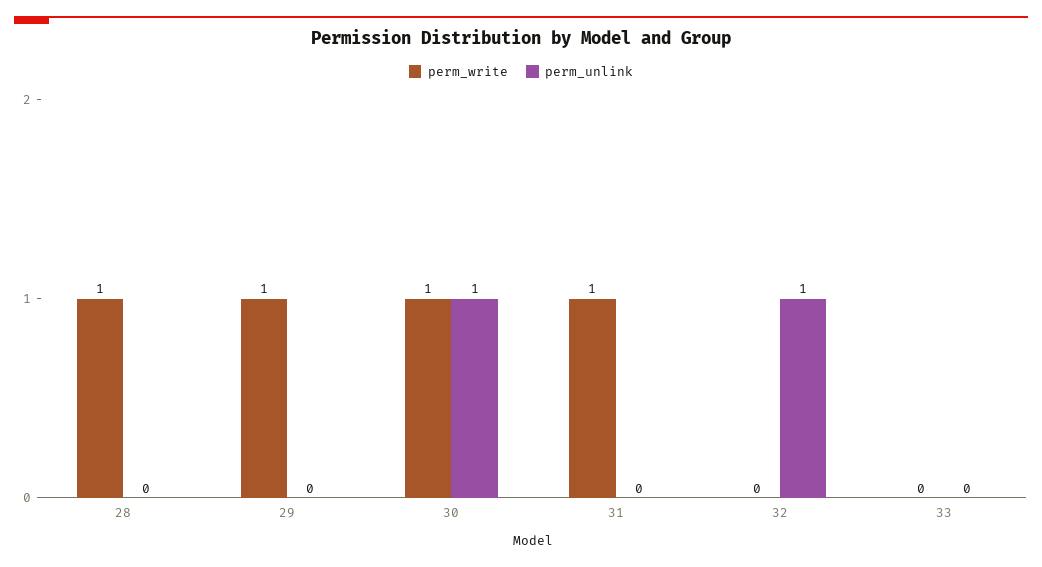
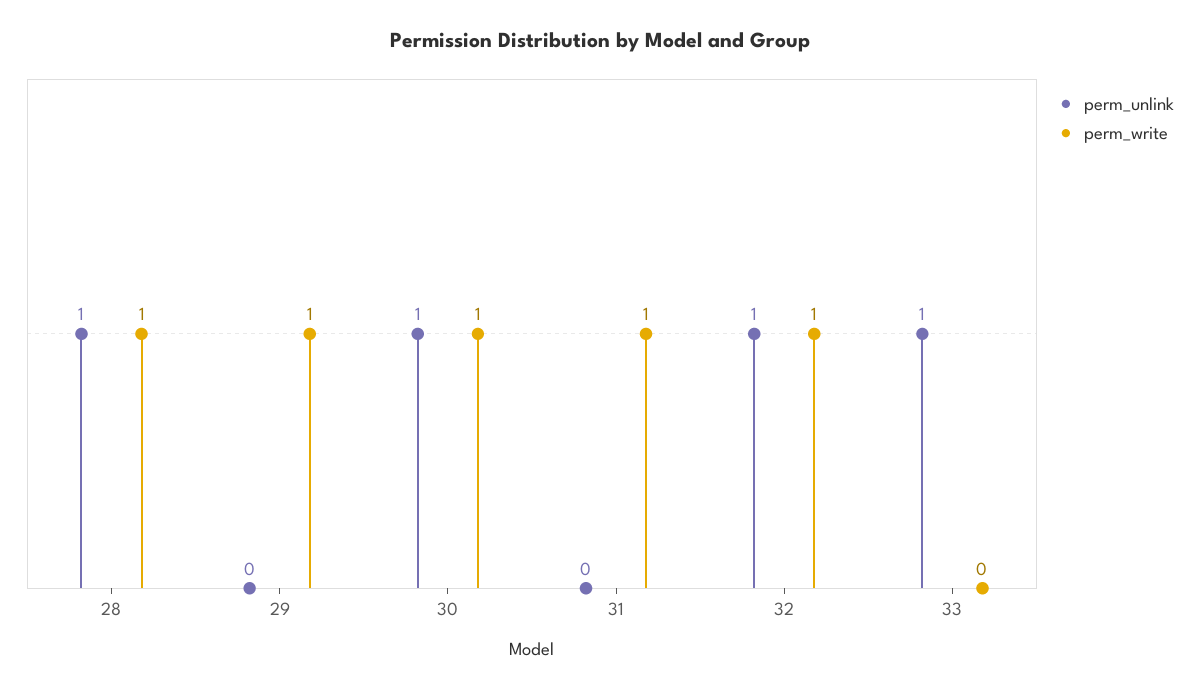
  {
    "perm_write": {
      "28": 1,
      "29": 1,
      "30": 1,
      "31": 1,
-     "32": 0,
+     "32": 1,
      "33": 0
    },
    "perm_unlink": {
-     "28": 0,
+     "28": 1,
      "29": 0,
      "30": 1,
      "31": 0,
      "32": 1,
-     "33": 0
+     "33": 1
    }
  }

